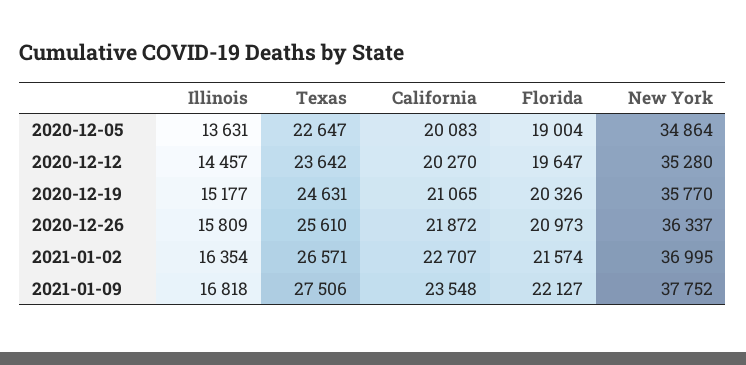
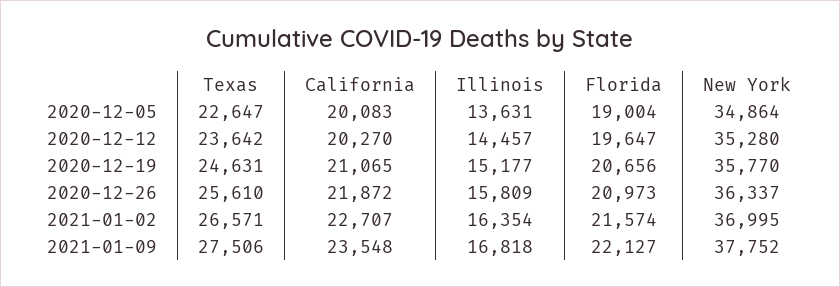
  {
    "Illinois": {
      "2020-12-05": 13631,
      "2020-12-12": 14457,
      "2020-12-19": 15177,
      "2020-12-26": 15809,
      "2021-01-02": 16354,
      "2021-01-09": 16818
    },
    "Texas": {
      "2020-12-05": 22647,
      "2020-12-12": 23642,
      "2020-12-19": 24631,
      "2020-12-26": 25610,
      "2021-01-02": 26571,
      "2021-01-09": 27506
    },
    "California": {
      "2020-12-05": 20083,
      "2020-12-12": 20270,
      "2020-12-19": 21065,
      "2020-12-26": 21872,
      "2021-01-02": 22707,
      "2021-01-09": 23548
    },
    "Florida": {
      "2020-12-05": 19004,
      "2020-12-12": 19647,
-     "2020-12-19": 20326,
+     "2020-12-19": 20656,
      "2020-12-26": 20973,
      "2021-01-02": 21574,
      "2021-01-09": 22127
    },
    "New York": {
      "2020-12-05": 34864,
      "2020-12-12": 35280,
      "2020-12-19": 35770,
      "2020-12-26": 36337,
      "2021-01-02": 36995,
      "2021-01-09": 37752
    }
  }

